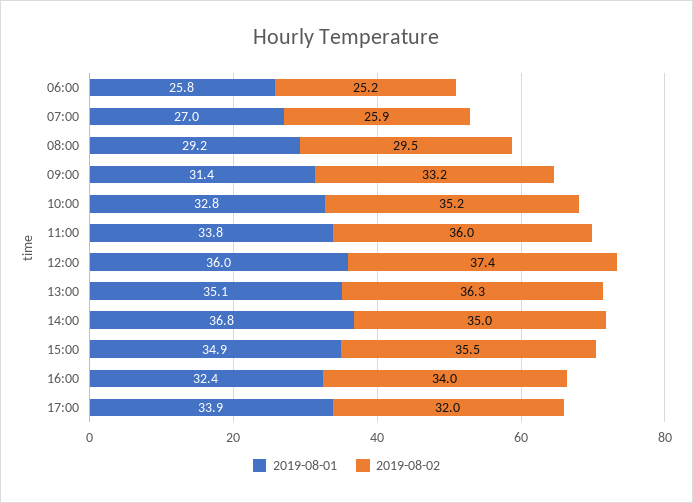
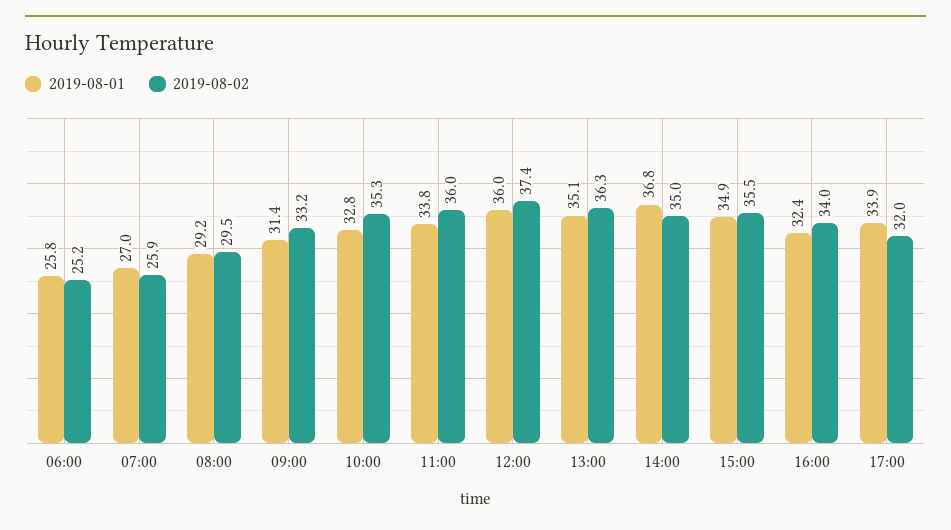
  {
    "2019-08-01": {
      "06:00": 25.8,
      "07:00": 27,
      "08:00": 29.2,
      "09:00": 31.4,
      "10:00": 32.8,
      "11:00": 33.8,
      "12:00": 36,
      "13:00": 35.1,
      "14:00": 36.8,
      "15:00": 34.9,
      "16:00": 32.4,
      "17:00": 33.9
    },
    "2019-08-02": {
      "06:00": 25.2,
      "07:00": 25.9,
      "08:00": 29.5,
      "09:00": 33.2,
-     "10:00": 35.2,
+     "10:00": 35.3,
      "11:00": 36,
      "12:00": 37.4,
      "13:00": 36.3,
      "14:00": 35,
      "15:00": 35.5,
      "16:00": 34,
      "17:00": 32
    }
  }

